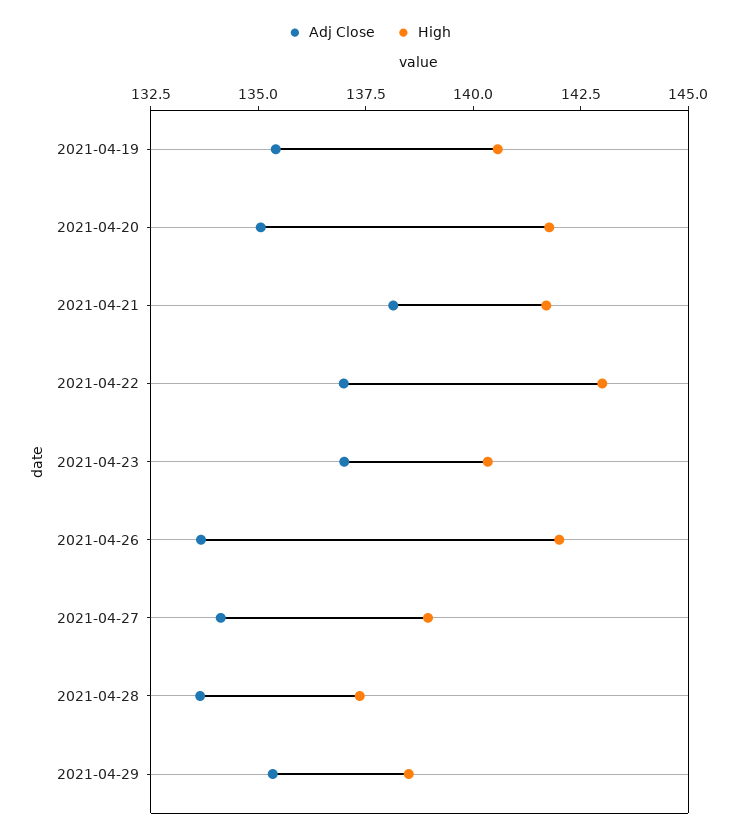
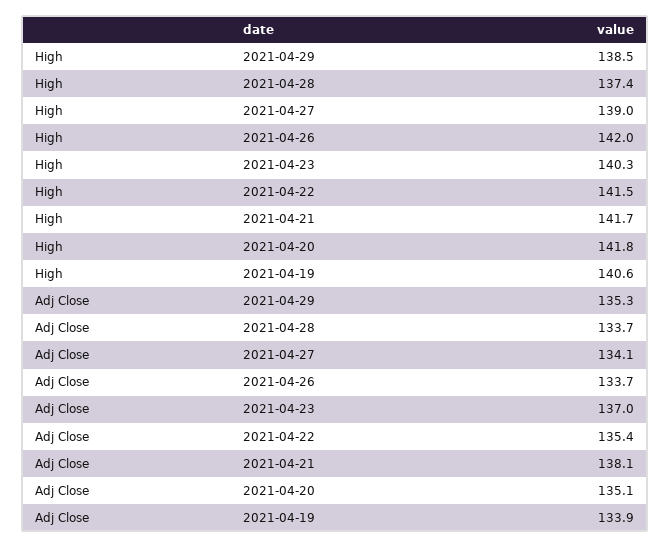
  {
    "Adj Close": {
-     "2021-04-19": 135.5,
+     "2021-04-19": 133.9,
      "2021-04-20": 135.1,
      "2021-04-21": 138.1,
-     "2021-04-22": 137,
+     "2021-04-22": 135.4,
      "2021-04-23": 137,
      "2021-04-26": 133.7,
      "2021-04-27": 134.1,
      "2021-04-28": 133.7,
      "2021-04-29": 135.3
    },
    "High": {
      "2021-04-19": 140.6,
      "2021-04-20": 141.8,
      "2021-04-21": 141.7,
-     "2021-04-22": 143,
+     "2021-04-22": 141.5,
      "2021-04-23": 140.3,
      "2021-04-26": 142,
      "2021-04-27": 139,
      "2021-04-28": 137.4,
      "2021-04-29": 138.5
    }
  }

